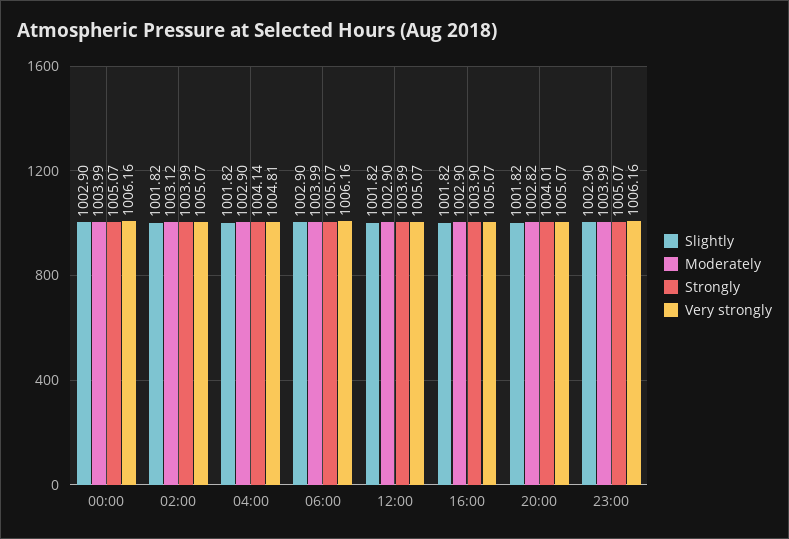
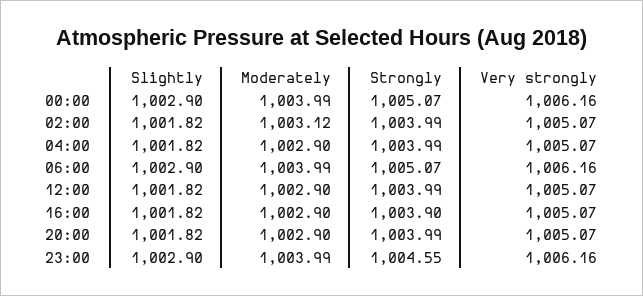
  {
    "Slightly": {
      "00:00": 1002.9,
      "02:00": 1001.82,
      "04:00": 1001.82,
      "06:00": 1002.9,
      "12:00": 1001.82,
      "16:00": 1001.82,
      "20:00": 1001.82,
      "23:00": 1002.9
    },
    "Moderately": {
      "00:00": 1003.99,
      "02:00": 1003.12,
      "04:00": 1002.9,
      "06:00": 1003.99,
      "12:00": 1002.9,
      "16:00": 1002.9,
-     "20:00": 1002.82,
+     "20:00": 1002.9,
      "23:00": 1003.99
    },
    "Strongly": {
      "00:00": 1005.07,
      "02:00": 1003.99,
-     "04:00": 1004.14,
+     "04:00": 1003.99,
      "06:00": 1005.07,
      "12:00": 1003.99,
      "16:00": 1003.9,
-     "20:00": 1004.01,
+     "20:00": 1003.99,
-     "23:00": 1005.07
+     "23:00": 1004.55
    },
    "Very strongly": {
      "00:00": 1006.16,
      "02:00": 1005.07,
-     "04:00": 1004.81,
+     "04:00": 1005.07,
      "06:00": 1006.16,
      "12:00": 1005.07,
      "16:00": 1005.07,
      "20:00": 1005.07,
      "23:00": 1006.16
    }
  }

